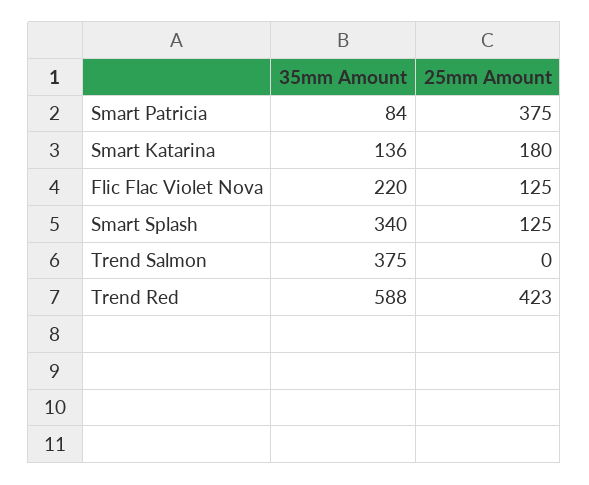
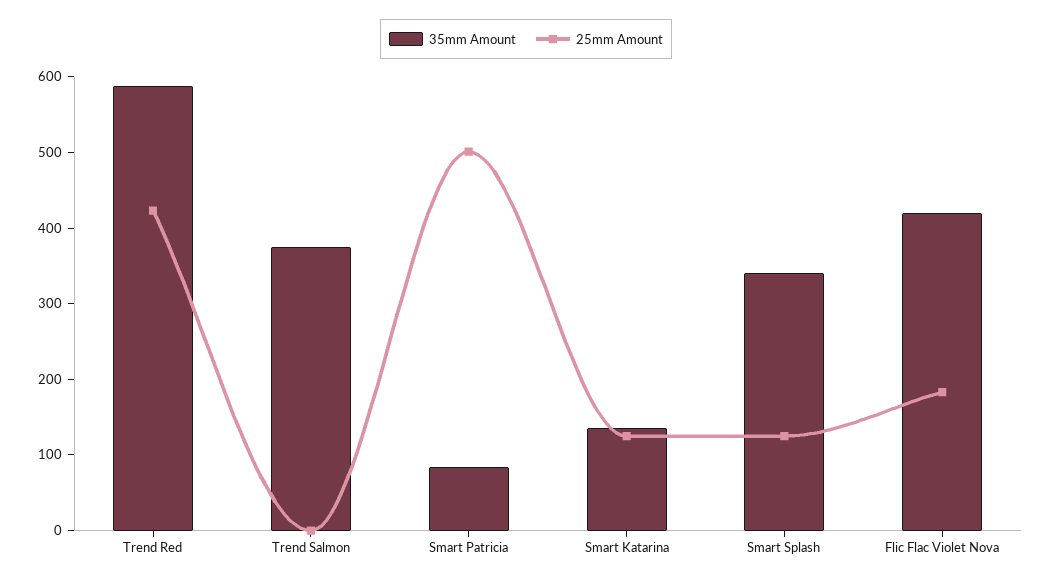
  {
    "35mm Amount": {
      "Smart Patricia": 84,
      "Smart Katarina": 136,
-     "Flic Flac Violet Nova": 220,
+     "Flic Flac Violet Nova": 420,
      "Smart Splash": 340,
      "Trend Salmon": 375,
      "Trend Red": 588
    },
    "25mm Amount": {
-     "Smart Patricia": 375,
+     "Smart Patricia": 500,
-     "Smart Katarina": 180,
+     "Smart Katarina": 120,
-     "Flic Flac Violet Nova": 125,
+     "Flic Flac Violet Nova": 180,
      "Smart Splash": 125,
      "Trend Salmon": 0,
      "Trend Red": 423
    }
  }

